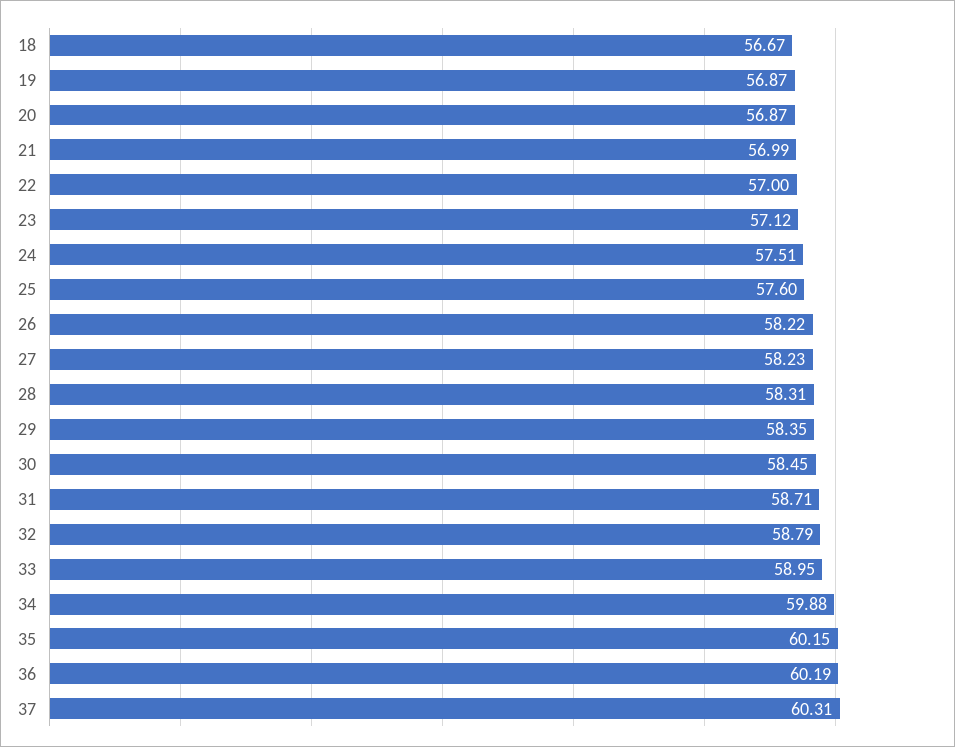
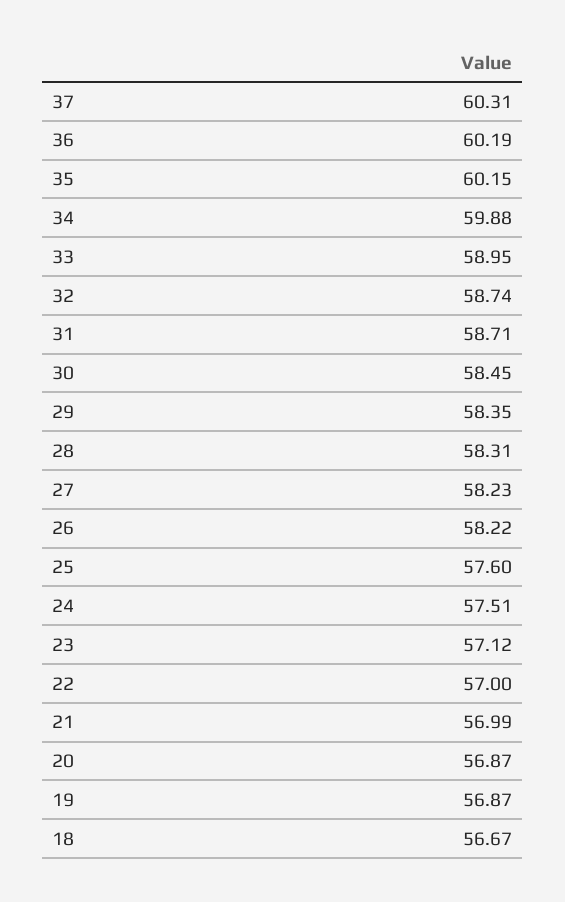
  {
    "18": 56.67,
    "19": 56.87,
    "20": 56.87,
    "21": 56.99,
    "22": 57,
    "23": 57.12,
    "24": 57.51,
    "25": 57.6,
    "26": 58.22,
    "27": 58.23,
    "28": 58.31,
    "29": 58.35,
    "30": 58.45,
    "31": 58.71,
-   "32": 58.79,
+   "32": 58.74,
    "33": 58.95,
    "34": 59.88,
    "35": 60.15,
    "36": 60.19,
    "37": 60.31
  }

